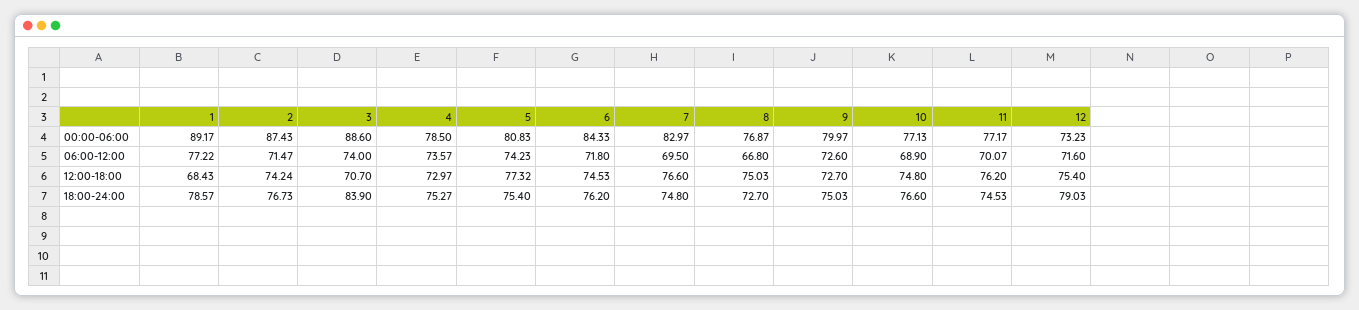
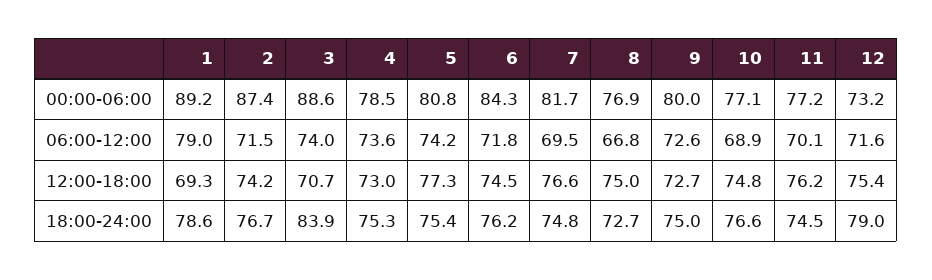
  {
    "1": {
      "00:00-06:00": 89.17,
-     "06:00-12:00": 77.22,
+     "06:00-12:00": 79,
-     "12:00-18:00": 68.43,
+     "12:00-18:00": 69.3,
      "18:00-24:00": 78.57
    },
    "2": {
      "00:00-06:00": 87.43,
      "06:00-12:00": 71.47,
      "12:00-18:00": 74.24,
      "18:00-24:00": 76.73
    },
    "3": {
      "00:00-06:00": 88.6,
      "06:00-12:00": 74,
      "12:00-18:00": 70.7,
      "18:00-24:00": 83.9
    },
    "4": {
      "00:00-06:00": 78.5,
      "06:00-12:00": 73.57,
      "12:00-18:00": 72.97,
      "18:00-24:00": 75.27
    },
    "5": {
      "00:00-06:00": 80.83,
      "06:00-12:00": 74.23,
      "12:00-18:00": 77.32,
      "18:00-24:00": 75.4
    },
    "6": {
      "00:00-06:00": 84.33,
      "06:00-12:00": 71.8,
      "12:00-18:00": 74.53,
      "18:00-24:00": 76.2
    },
    "7": {
-     "00:00-06:00": 82.97,
+     "00:00-06:00": 81.7,
      "06:00-12:00": 69.5,
      "12:00-18:00": 76.6,
      "18:00-24:00": 74.8
    },
    "8": {
      "00:00-06:00": 76.87,
      "06:00-12:00": 66.8,
      "12:00-18:00": 75.03,
      "18:00-24:00": 72.7
    },
    "9": {
      "00:00-06:00": 79.97,
      "06:00-12:00": 72.6,
      "12:00-18:00": 72.7,
      "18:00-24:00": 75.03
    },
    "10": {
      "00:00-06:00": 77.13,
      "06:00-12:00": 68.9,
      "12:00-18:00": 74.8,
      "18:00-24:00": 76.6
    },
    "11": {
      "00:00-06:00": 77.17,
      "06:00-12:00": 70.07,
      "12:00-18:00": 76.2,
      "18:00-24:00": 74.53
    },
    "12": {
      "00:00-06:00": 73.23,
      "06:00-12:00": 71.6,
      "12:00-18:00": 75.4,
      "18:00-24:00": 79.03
    }
  }

